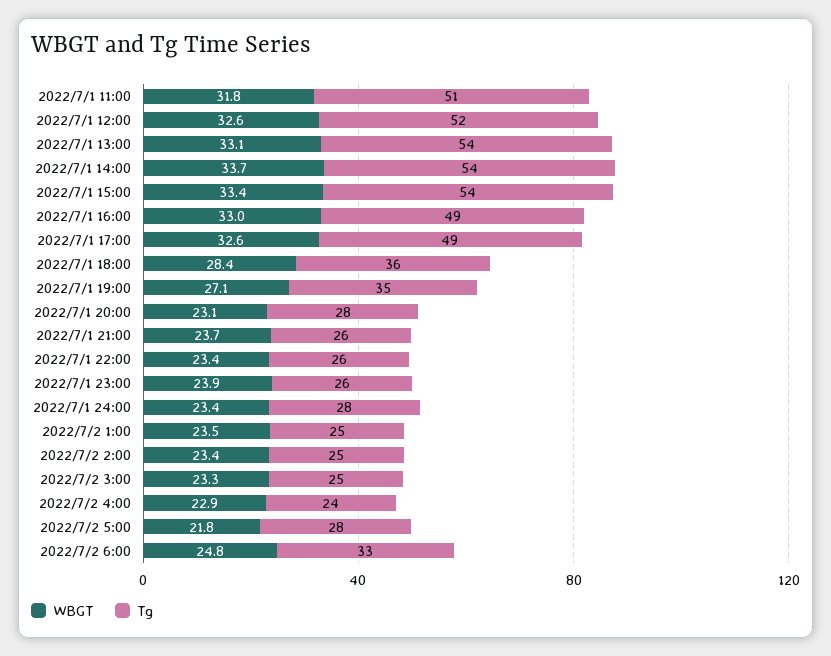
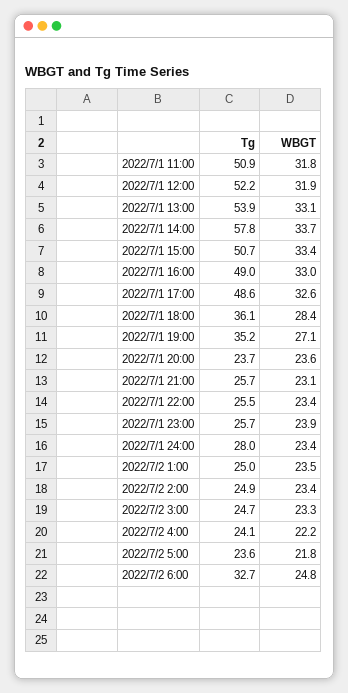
  {
    "WBGT": {
      "2022/7/1 11:00": 31.8,
-     "2022/7/1 12:00": 32.6,
+     "2022/7/1 12:00": 31.9,
      "2022/7/1 13:00": 33.1,
      "2022/7/1 14:00": 33.7,
      "2022/7/1 15:00": 33.4,
      "2022/7/1 16:00": 33,
      "2022/7/1 17:00": 32.6,
      "2022/7/1 18:00": 28.4,
      "2022/7/1 19:00": 27.1,
-     "2022/7/1 20:00": 23.1,
+     "2022/7/1 20:00": 23.6,
-     "2022/7/1 21:00": 23.7,
+     "2022/7/1 21:00": 23.1,
      "2022/7/1 22:00": 23.4,
      "2022/7/1 23:00": 23.9,
      "2022/7/1 24:00": 23.4,
      "2022/7/2 1:00": 23.5,
      "2022/7/2 2:00": 23.4,
      "2022/7/2 3:00": 23.3,
-     "2022/7/2 4:00": 22.9,
+     "2022/7/2 4:00": 22.2,
      "2022/7/2 5:00": 21.8,
      "2022/7/2 6:00": 24.8
    },
    "Tg": {
      "2022/7/1 11:00": 50.9,
      "2022/7/1 12:00": 52.2,
      "2022/7/1 13:00": 53.9,
-     "2022/7/1 14:00": 54,
+     "2022/7/1 14:00": 57.8,
-     "2022/7/1 15:00": 54,
+     "2022/7/1 15:00": 50.7,
      "2022/7/1 16:00": 49,
      "2022/7/1 17:00": 48.6,
      "2022/7/1 18:00": 36.1,
      "2022/7/1 19:00": 35.2,
-     "2022/7/1 20:00": 28,
+     "2022/7/1 20:00": 23.7,
      "2022/7/1 21:00": 25.7,
      "2022/7/1 22:00": 25.5,
      "2022/7/1 23:00": 25.7,
      "2022/7/1 24:00": 28,
      "2022/7/2 1:00": 25,
      "2022/7/2 2:00": 24.9,
      "2022/7/2 3:00": 24.7,
      "2022/7/2 4:00": 24.1,
-     "2022/7/2 5:00": 28,
+     "2022/7/2 5:00": 23.6,
      "2022/7/2 6:00": 32.7
    }
  }

